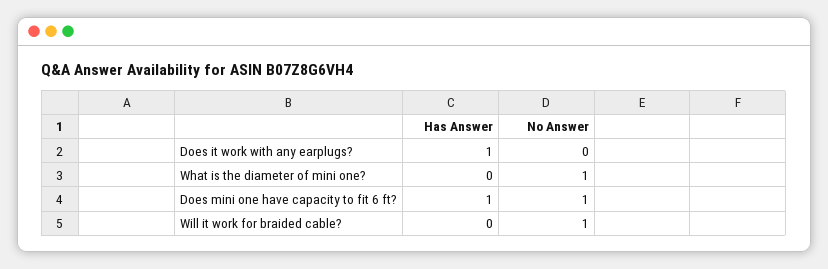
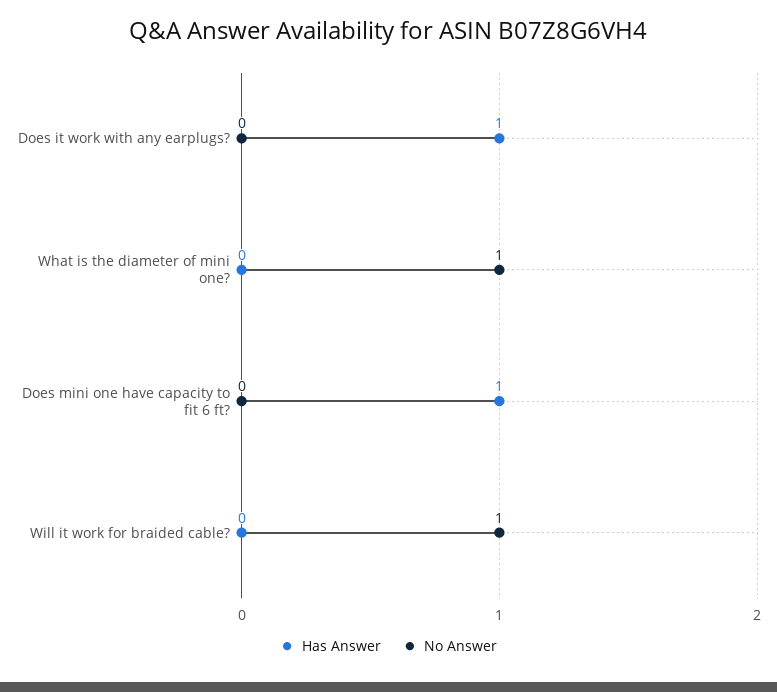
  {
    "Has Answer": {
      "Does it work with any earplugs?": 1,
      "What is the diameter of mini one?": 0,
      "Does mini one have capacity to fit 6 ft?": 1,
      "Will it work for braided cable?": 0
    },
    "No Answer": {
      "Does it work with any earplugs?": 0,
      "What is the diameter of mini one?": 1,
-     "Does mini one have capacity to fit 6 ft?": 1,
+     "Does mini one have capacity to fit 6 ft?": 0,
      "Will it work for braided cable?": 1
    }
  }

